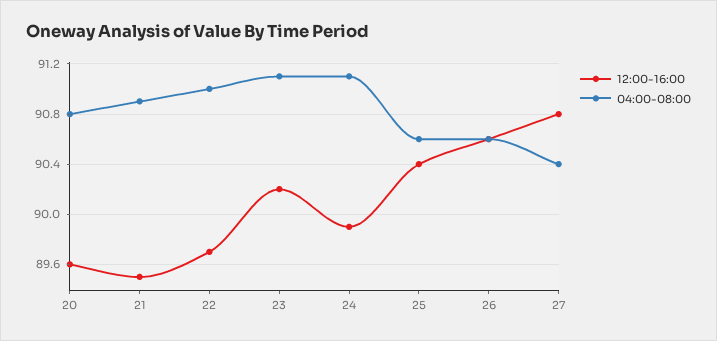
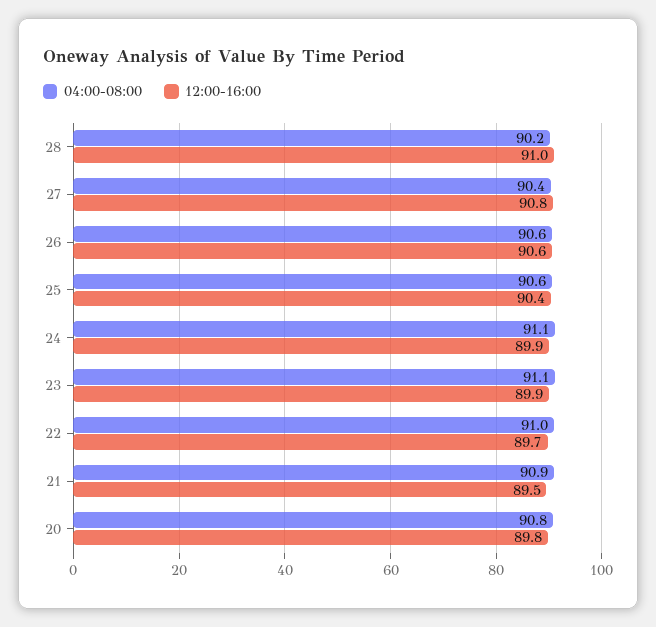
  {
    "12:00-16:00": {
-     "20": 89.6,
+     "20": 89.8,
      "21": 89.5,
      "22": 89.7,
-     "23": 90.2,
+     "23": 89.9,
      "24": 89.9,
      "25": 90.4,
      "26": 90.6,
-     "27": 90.8
+     "27": 90.8,
+     "28": 91
    },
    "04:00-08:00": {
      "20": 90.8,
      "21": 90.9,
      "22": 91,
      "23": 91.1,
      "24": 91.1,
      "25": 90.6,
      "26": 90.6,
-     "27": 90.4
+     "27": 90.4,
+     "28": 90.2
    }
  }

